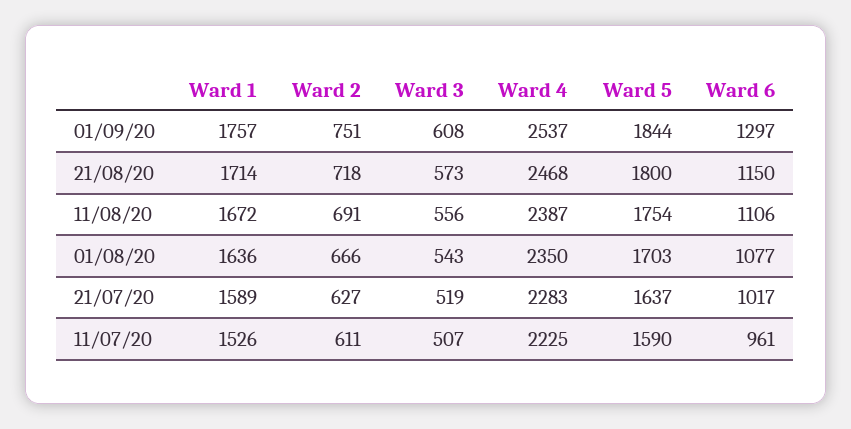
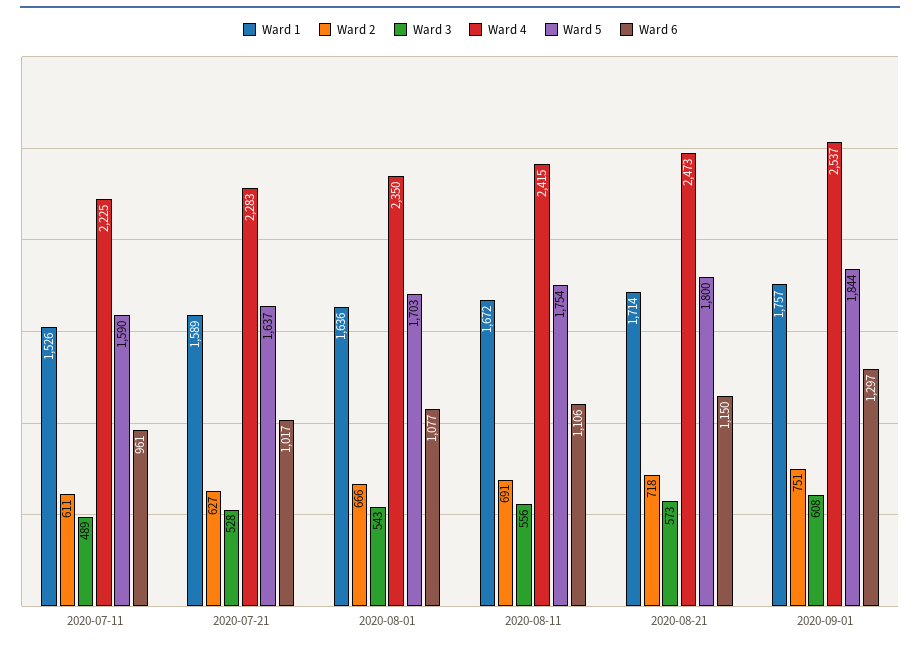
  {
    "Ward 1": {
      "01/09/20": 1757,
      "21/08/20": 1714,
      "11/08/20": 1672,
      "01/08/20": 1636,
      "21/07/20": 1589,
      "11/07/20": 1526
    },
    "Ward 2": {
      "01/09/20": 751,
      "21/08/20": 718,
      "11/08/20": 691,
      "01/08/20": 666,
      "21/07/20": 627,
      "11/07/20": 611
    },
    "Ward 3": {
      "01/09/20": 608,
      "21/08/20": 573,
      "11/08/20": 556,
      "01/08/20": 543,
-     "21/07/20": 519,
+     "21/07/20": 528,
-     "11/07/20": 507
+     "11/07/20": 489
    },
    "Ward 4": {
      "01/09/20": 2537,
-     "21/08/20": 2468,
+     "21/08/20": 2473,
-     "11/08/20": 2387,
+     "11/08/20": 2415,
      "01/08/20": 2350,
      "21/07/20": 2283,
      "11/07/20": 2225
    },
    "Ward 5": {
      "01/09/20": 1844,
      "21/08/20": 1800,
      "11/08/20": 1754,
      "01/08/20": 1703,
      "21/07/20": 1637,
      "11/07/20": 1590
    },
    "Ward 6": {
      "01/09/20": 1297,
      "21/08/20": 1150,
      "11/08/20": 1106,
      "01/08/20": 1077,
      "21/07/20": 1017,
      "11/07/20": 961
    }
  }

